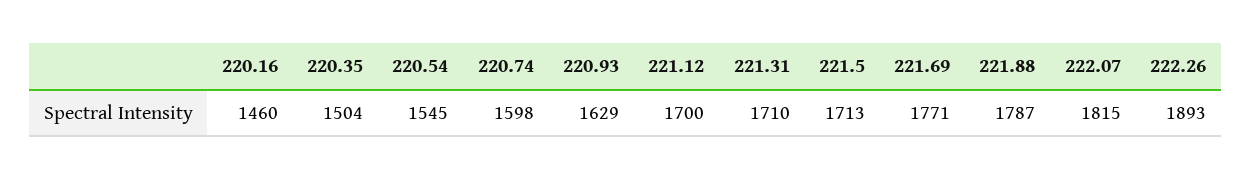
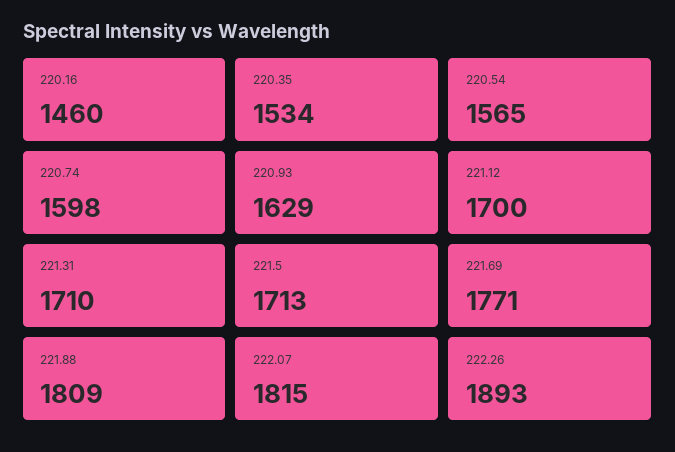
  {
    "220.16": 1460,
-   "220.35": 1504,
+   "220.35": 1534,
-   "220.54": 1545,
+   "220.54": 1565,
    "220.74": 1598,
    "220.93": 1629,
    "221.12": 1700,
    "221.31": 1710,
    "221.5": 1713,
    "221.69": 1771,
-   "221.88": 1787,
+   "221.88": 1809,
    "222.07": 1815,
    "222.26": 1893
  }

